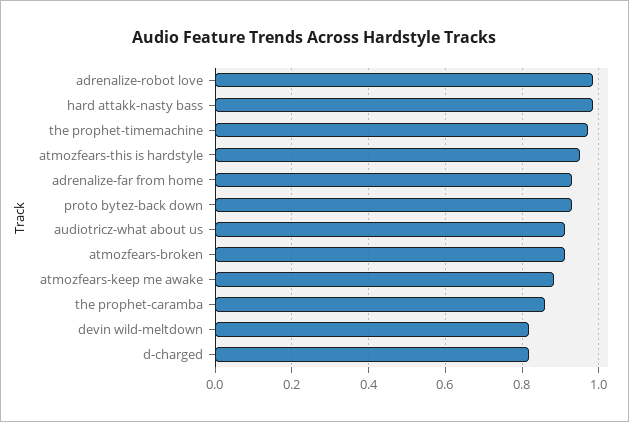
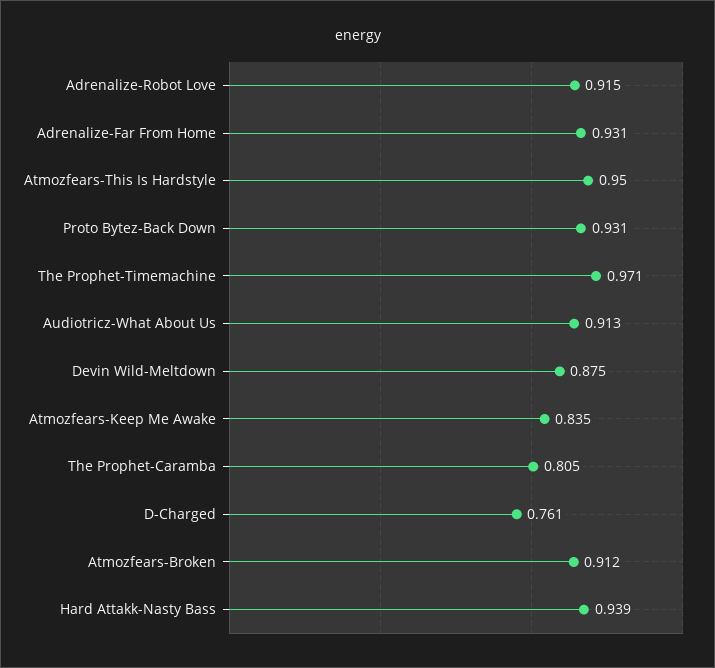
  {
-   "adrenalize-robot love": 0.98,
+   "adrenalize-robot love": 0.915,
-   "hard attakk-nasty bass": 0.98,
+   "hard attakk-nasty bass": 0.939,
    "the prophet-timemachine": 0.971,
    "atmozfears-this is hardstyle": 0.95,
    "adrenalize-far from home": 0.931,
    "proto bytez-back down": 0.931,
    "audiotricz-what about us": 0.913,
    "atmozfears-broken": 0.912,
-   "atmozfears-keep me awake": 0.88,
+   "atmozfears-keep me awake": 0.835,
-   "the prophet-caramba": 0.86,
+   "the prophet-caramba": 0.805,
-   "devin wild-meltdown": 0.82,
+   "devin wild-meltdown": 0.875,
-   "d-charged": 0.82
+   "d-charged": 0.761
  }

